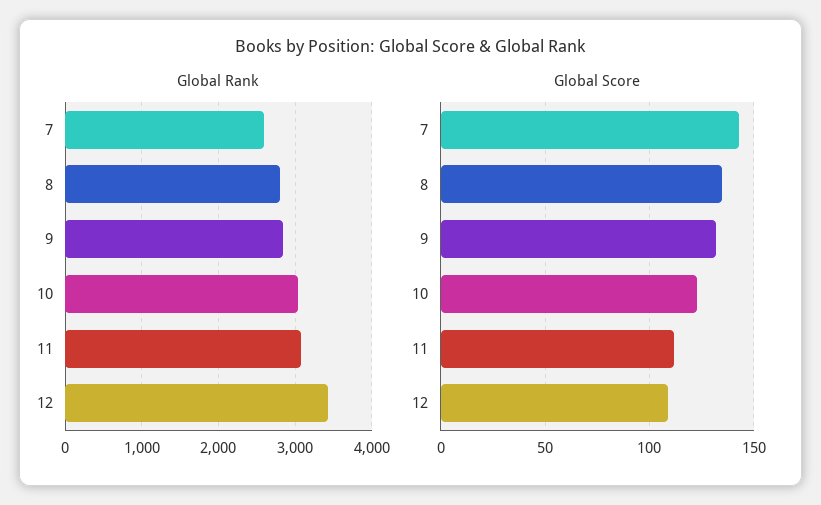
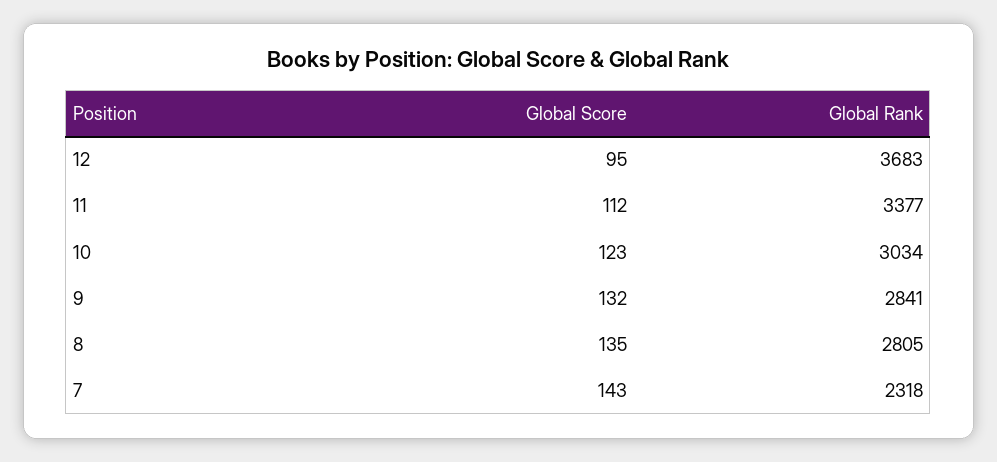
  {
    "Global Rank": {
-     "7": 2600,
+     "7": 2318,
      "8": 2805,
      "9": 2841,
      "10": 3034,
-     "11": 3100,
+     "11": 3377,
-     "12": 3400
+     "12": 3683
    },
    "Global Score": {
      "7": 143,
      "8": 135,
      "9": 132,
      "10": 123,
      "11": 112,
-     "12": 110
+     "12": 95
    }
  }

